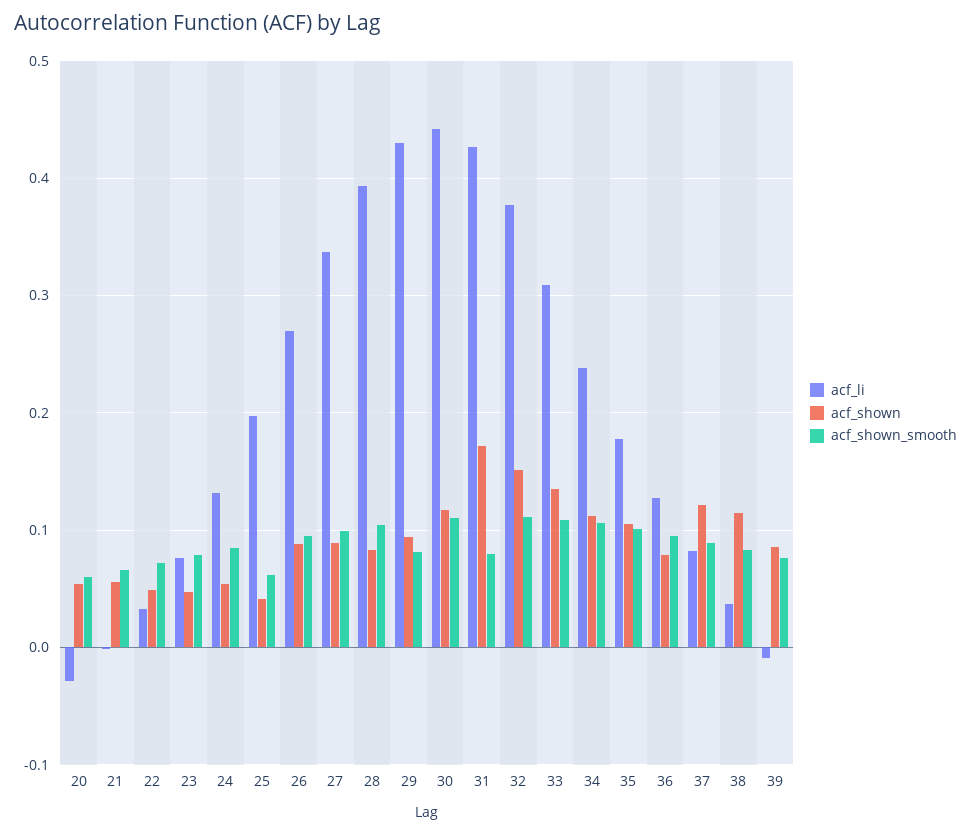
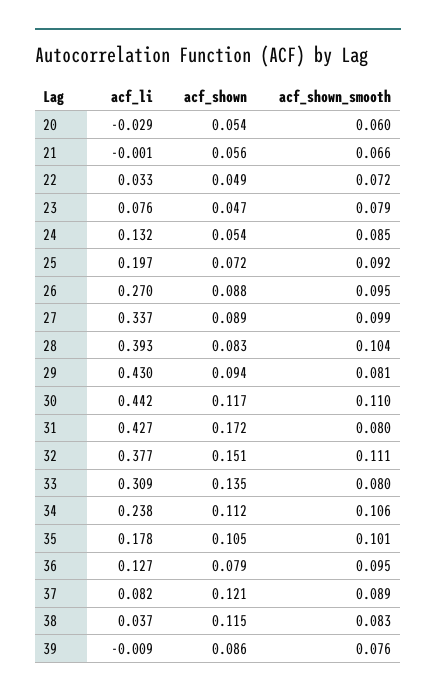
  {
    "acf_li": {
      "20": -0.029,
      "21": -0.001,
      "22": 0.033,
      "23": 0.076,
      "24": 0.132,
      "25": 0.197,
      "26": 0.27,
      "27": 0.337,
      "28": 0.393,
      "29": 0.43,
      "30": 0.442,
      "31": 0.427,
      "32": 0.377,
      "33": 0.309,
      "34": 0.238,
      "35": 0.178,
      "36": 0.127,
      "37": 0.082,
      "38": 0.037,
      "39": -0.009
    },
    "acf_shown": {
      "20": 0.054,
      "21": 0.056,
      "22": 0.049,
      "23": 0.047,
      "24": 0.054,
-     "25": 0.04,
+     "25": 0.072,
      "26": 0.088,
      "27": 0.089,
      "28": 0.083,
      "29": 0.094,
      "30": 0.117,
      "31": 0.172,
      "32": 0.151,
      "33": 0.135,
      "34": 0.112,
      "35": 0.105,
      "36": 0.079,
      "37": 0.121,
      "38": 0.115,
      "39": 0.086
    },
    "acf_shown_smooth": {
      "20": 0.06,
      "21": 0.066,
      "22": 0.072,
      "23": 0.079,
      "24": 0.085,
-     "25": 0.06,
+     "25": 0.092,
      "26": 0.095,
      "27": 0.099,
      "28": 0.104,
      "29": 0.081,
      "30": 0.11,
      "31": 0.08,
      "32": 0.111,
-     "33": 0.11,
+     "33": 0.08,
      "34": 0.106,
      "35": 0.101,
      "36": 0.095,
      "37": 0.089,
      "38": 0.083,
      "39": 0.076
    }
  }

